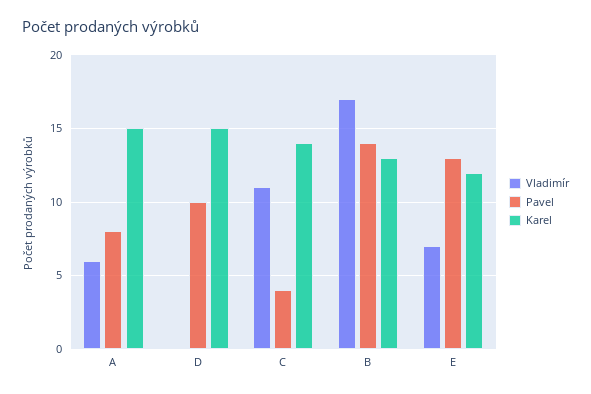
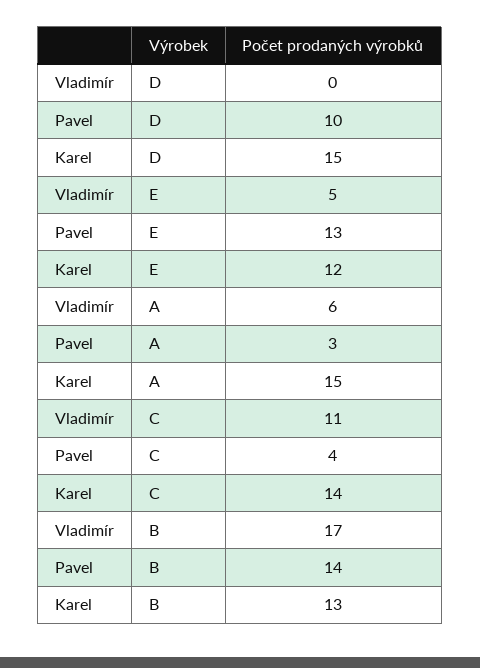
  {
    "Vladimír": {
      "A": 6,
      "D": 0,
      "C": 11,
      "B": 17,
-     "E": 7
+     "E": 5
    },
    "Pavel": {
-     "A": 8,
+     "A": 3,
      "D": 10,
      "C": 4,
      "B": 14,
      "E": 13
    },
    "Karel": {
      "A": 15,
      "D": 15,
      "C": 14,
      "B": 13,
      "E": 12
    }
  }

